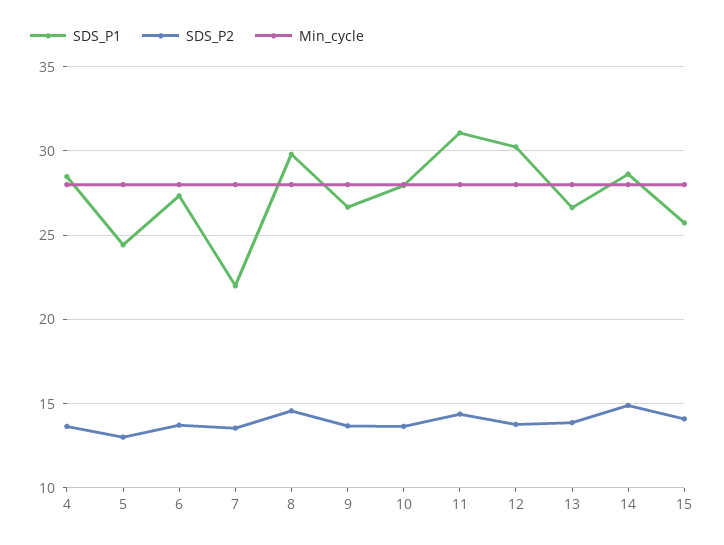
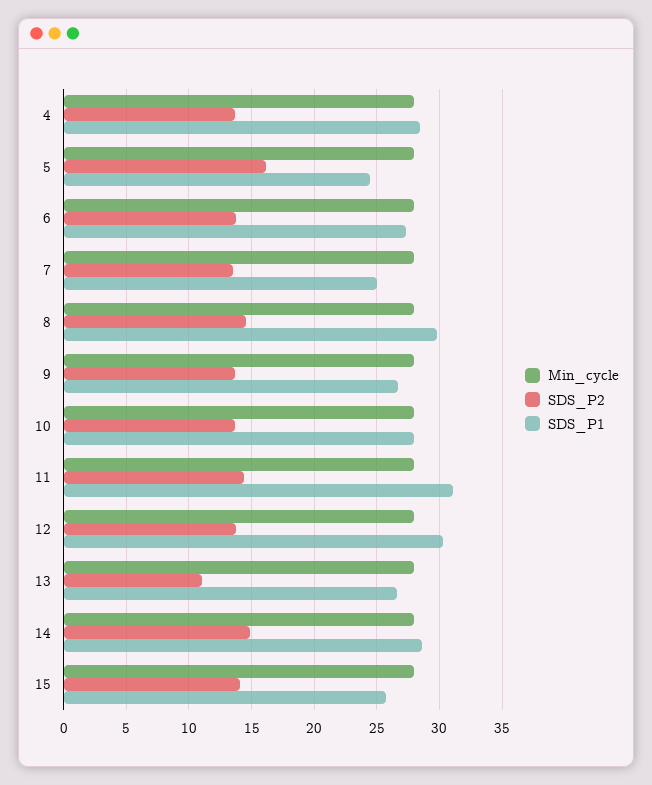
  {
    "SDS_P1": {
      "4": 28.5,
      "5": 24.5,
      "6": 27.5,
-     "7": 22,
+     "7": 25,
      "8": 30,
      "9": 26.5,
      "10": 28,
      "11": 31,
      "12": 30.5,
      "13": 26.5,
      "14": 28.5,
      "15": 25.5
    },
    "SDS_P2": {
      "4": 13.5,
-     "5": 13,
+     "5": 16,
      "6": 13.5,
      "7": 13.5,
      "8": 14.5,
      "9": 13.5,
      "10": 13.5,
      "11": 14.5,
      "12": 14,
-     "13": 14,
+     "13": 11,
      "14": 15,
      "15": 14
    },
    "Min_cycle": {
      "4": 28,
      "5": 28,
      "6": 28,
      "7": 28,
      "8": 28,
      "9": 28,
      "10": 28,
      "11": 28,
      "12": 28,
      "13": 28,
      "14": 28,
      "15": 28
    }
  }

